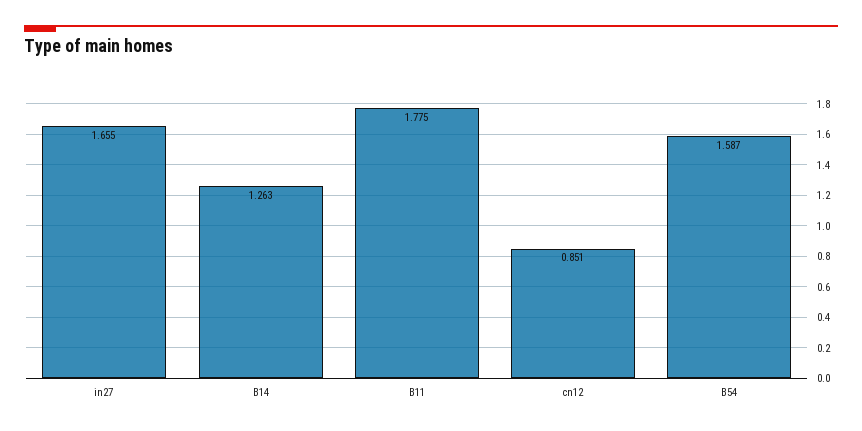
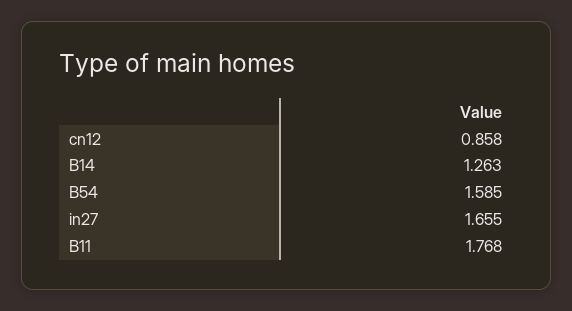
  {
    "in27": 1.655,
    "B14": 1.263,
-   "B11": 1.775,
+   "B11": 1.768,
-   "cn12": 0.851,
+   "cn12": 0.858,
-   "B54": 1.587
+   "B54": 1.585
  }

